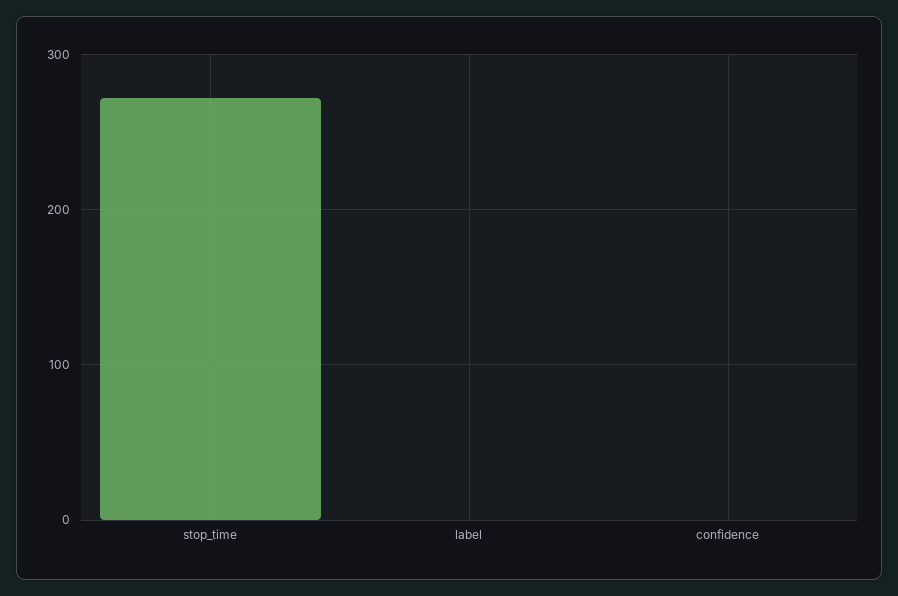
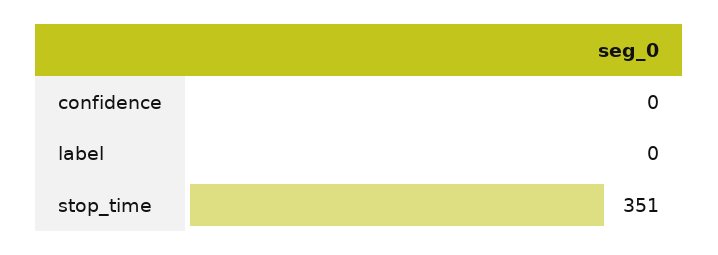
  {
-   "stop_time": 270,
+   "stop_time": 351,
    "label": 0,
    "confidence": 0
  }

